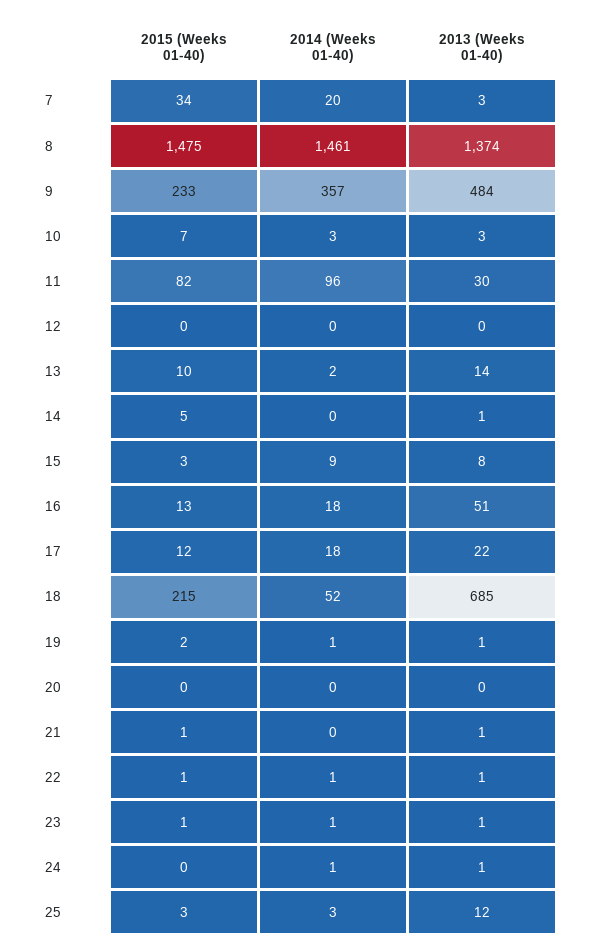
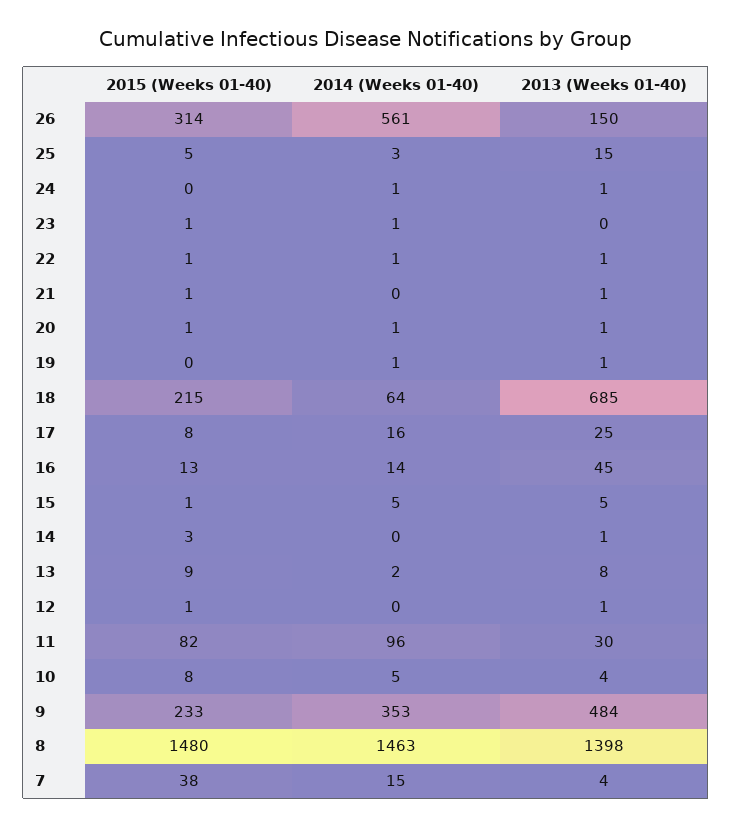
  {
    "2015 (Weeks 01-40)": {
-     "7": 34,
+     "7": 38,
-     "8": 1475,
+     "8": 1480,
      "9": 233,
-     "10": 7,
+     "10": 8,
      "11": 82,
-     "12": 0,
+     "12": 1,
-     "13": 10,
+     "13": 9,
-     "14": 5,
+     "14": 3,
-     "15": 3,
+     "15": 1,
      "16": 13,
-     "17": 12,
+     "17": 8,
      "18": 215,
-     "19": 2,
+     "19": 0,
-     "20": 0,
+     "20": 1,
      "21": 1,
      "22": 1,
      "23": 1,
      "24": 0,
-     "25": 3
+     "25": 5,
+     "26": 314
    },
    "2014 (Weeks 01-40)": {
-     "7": 20,
+     "7": 15,
-     "8": 1461,
+     "8": 1463,
-     "9": 357,
+     "9": 353,
-     "10": 3,
+     "10": 5,
      "11": 96,
      "12": 0,
      "13": 2,
      "14": 0,
-     "15": 9,
+     "15": 5,
-     "16": 18,
+     "16": 14,
-     "17": 18,
+     "17": 16,
-     "18": 52,
+     "18": 64,
      "19": 1,
-     "20": 0,
+     "20": 1,
      "21": 0,
      "22": 1,
      "23": 1,
      "24": 1,
-     "25": 3
+     "25": 3,
+     "26": 561
    },
    "2013 (Weeks 01-40)": {
-     "7": 3,
+     "7": 4,
-     "8": 1374,
+     "8": 1398,
      "9": 484,
-     "10": 3,
+     "10": 4,
      "11": 30,
-     "12": 0,
+     "12": 1,
-     "13": 14,
+     "13": 8,
      "14": 1,
-     "15": 8,
+     "15": 5,
-     "16": 51,
+     "16": 45,
-     "17": 22,
+     "17": 25,
      "18": 685,
      "19": 1,
-     "20": 0,
+     "20": 1,
      "21": 1,
      "22": 1,
-     "23": 1,
+     "23": 0,
      "24": 1,
-     "25": 12
+     "25": 15,
+     "26": 150
    }
  }

